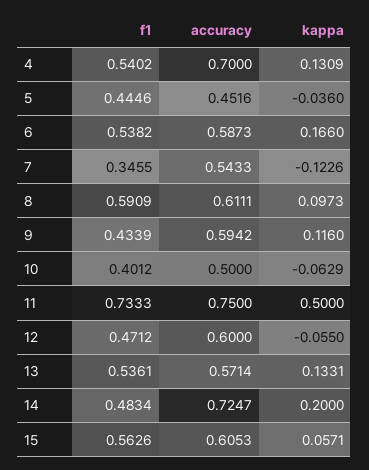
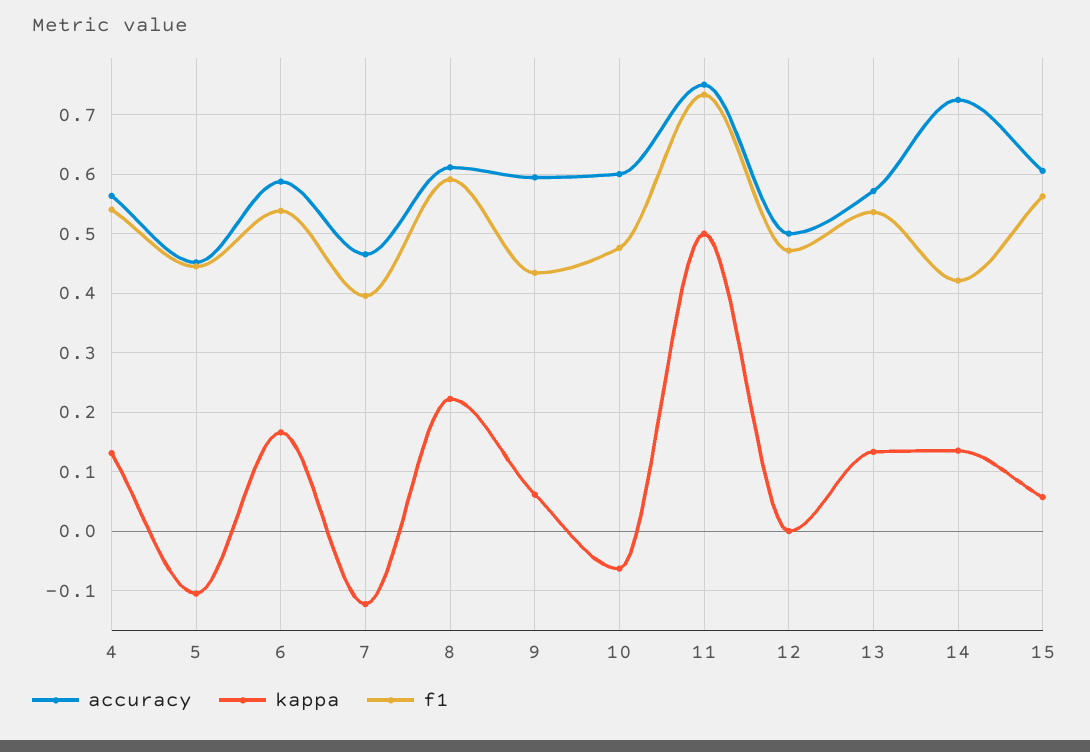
  {
    "f1": {
      "4": 0.5402,
      "5": 0.4446,
      "6": 0.5382,
-     "7": 0.3455,
+     "7": 0.4,
      "8": 0.5909,
      "9": 0.4339,
-     "10": 0.4012,
+     "10": 0.48,
      "11": 0.7333,
      "12": 0.4712,
      "13": 0.5361,
-     "14": 0.4834,
+     "14": 0.42,
      "15": 0.5626
    },
    "accuracy": {
-     "4": 0.7,
+     "4": 0.56,
      "5": 0.4516,
      "6": 0.5873,
-     "7": 0.5433,
+     "7": 0.46,
      "8": 0.6111,
      "9": 0.5942,
-     "10": 0.5,
+     "10": 0.6,
      "11": 0.75,
-     "12": 0.6,
+     "12": 0.5,
      "13": 0.5714,
      "14": 0.7247,
      "15": 0.6053
    },
    "kappa": {
      "4": 0.1309,
-     "5": -0.036,
+     "5": -0.1,
      "6": 0.166,
      "7": -0.1226,
-     "8": 0.0973,
+     "8": 0.22,
-     "9": 0.116,
+     "9": 0.06,
      "10": -0.0629,
      "11": 0.5,
-     "12": -0.055,
+     "12": 0,
      "13": 0.1331,
-     "14": 0.2,
+     "14": 0.14,
      "15": 0.0571
    }
  }

